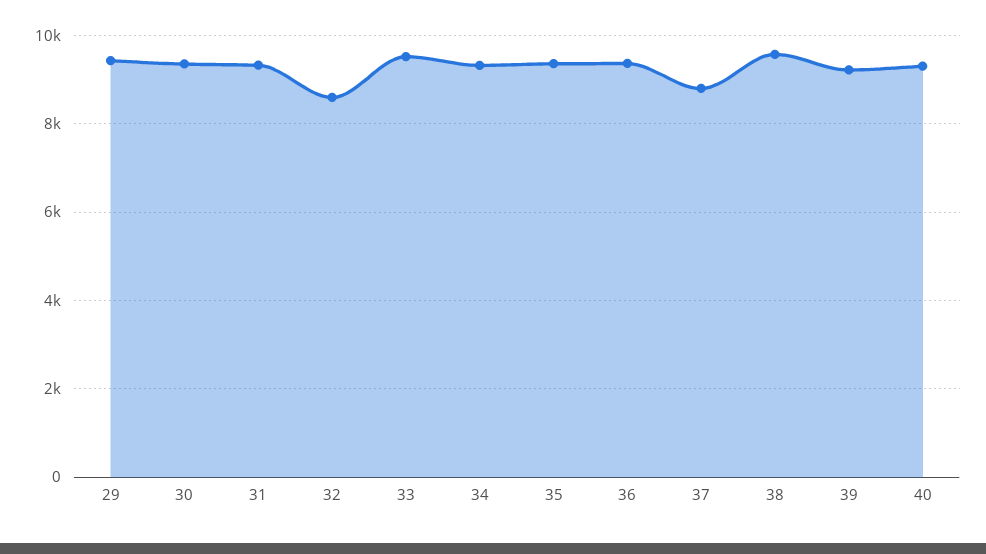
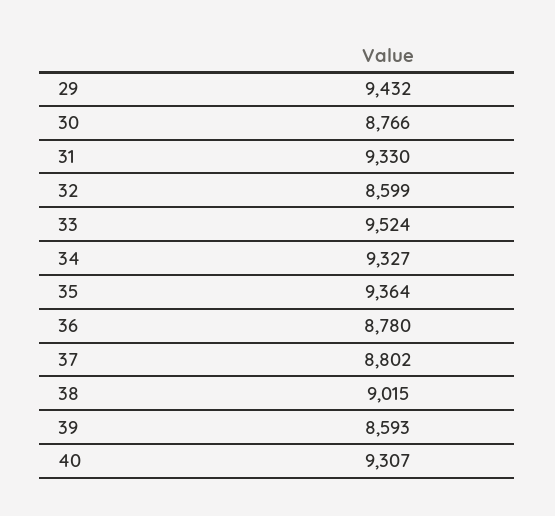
  {
    "29": 9432,
-   "30": 9400,
+   "30": 8766,
    "31": 9330,
    "32": 8599,
    "33": 9524,
    "34": 9327,
    "35": 9364,
-   "36": 9400,
+   "36": 8780,
    "37": 8802,
-   "38": 9600,
+   "38": 9015,
-   "39": 9200,
+   "39": 8593,
    "40": 9307
  }

